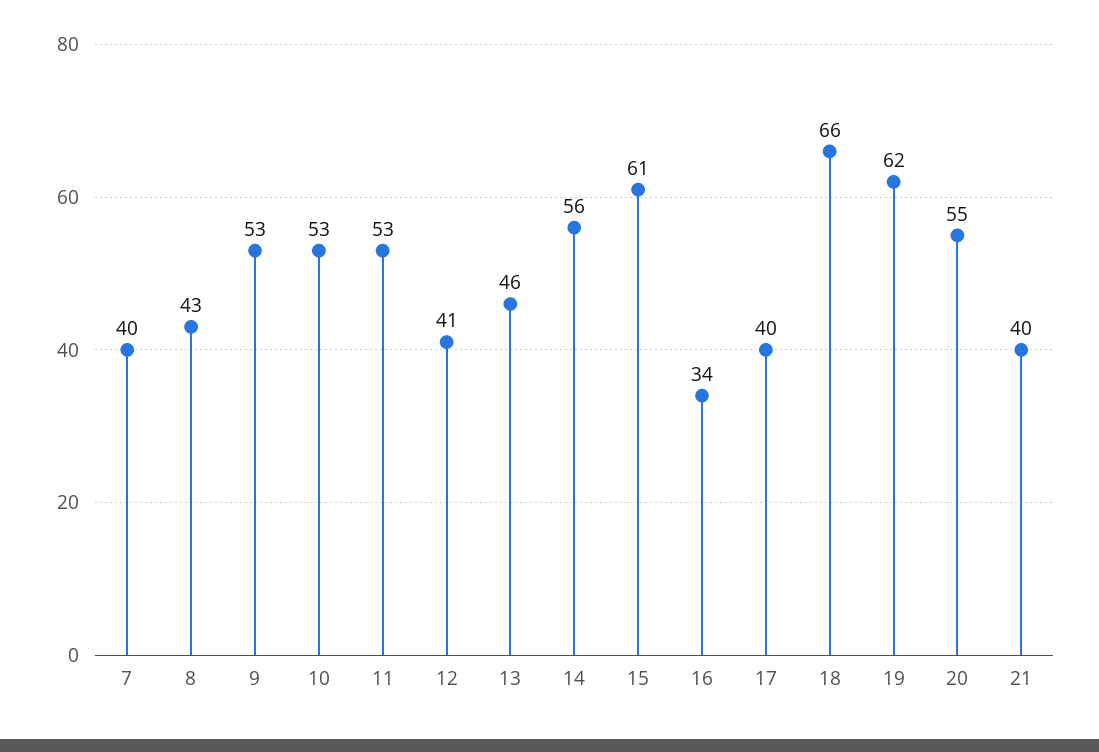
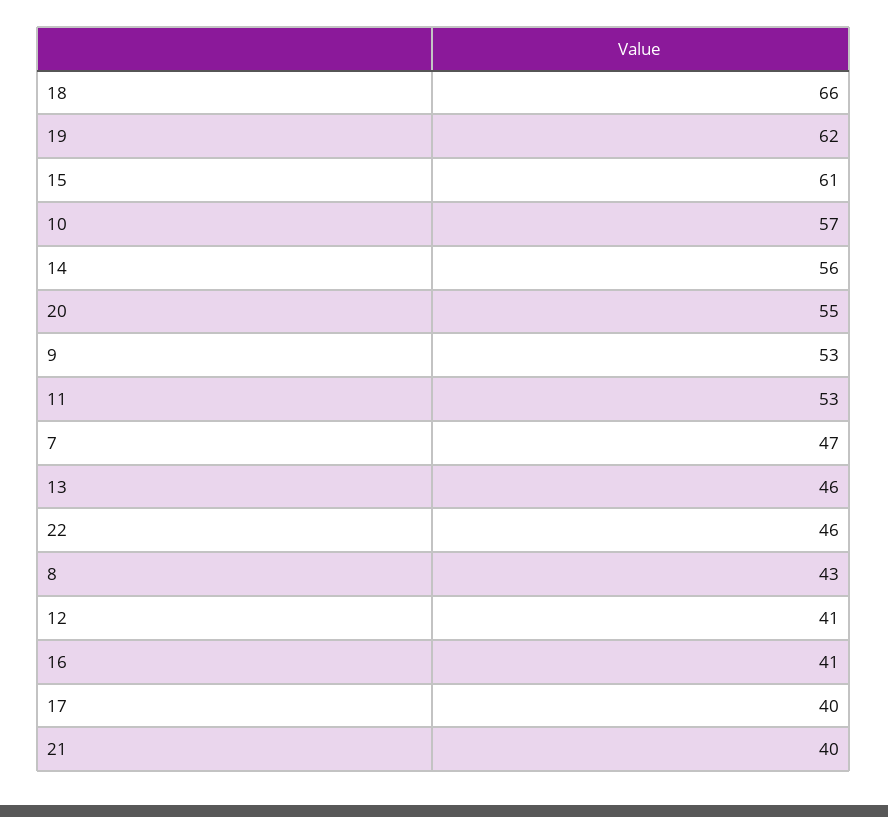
  {
-   "7": 40,
+   "7": 47,
    "8": 43,
    "9": 53,
-   "10": 53,
+   "10": 57,
    "11": 53,
    "12": 41,
    "13": 46,
    "14": 56,
    "15": 61,
-   "16": 34,
+   "16": 41,
    "17": 40,
    "18": 66,
    "19": 62,
    "20": 55,
-   "21": 40
+   "21": 40,
+   "22": 46
  }

